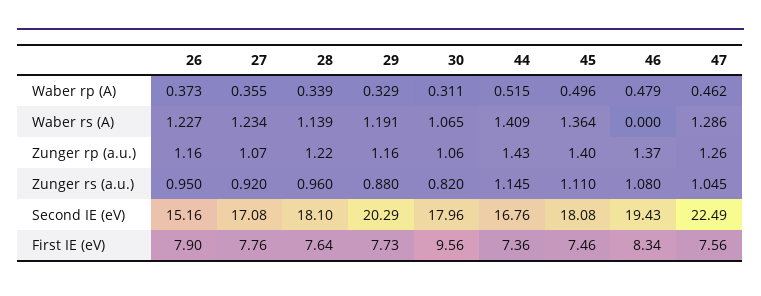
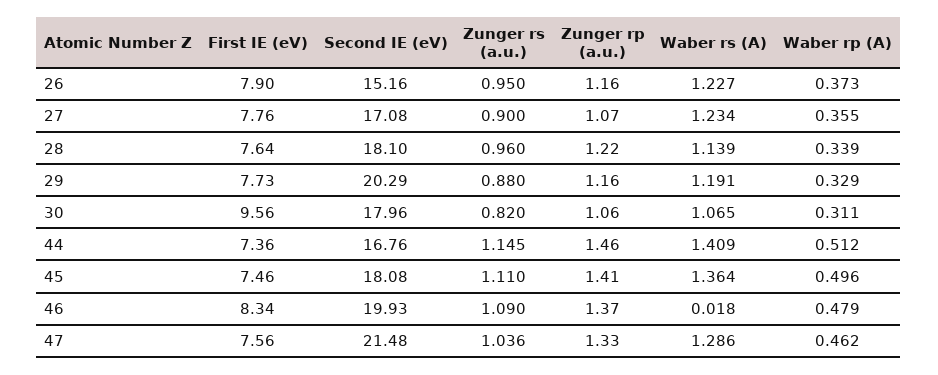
  {
    "26": {
      "Waber rp (A)": 0.373,
      "Waber rs (A)": 1.227,
      "Zunger rp (a.u.)": 1.16,
      "Zunger rs (a.u.)": 0.95,
      "Second IE (eV)": 15.16,
      "First IE (eV)": 7.9
    },
    "27": {
      "Waber rp (A)": 0.355,
      "Waber rs (A)": 1.234,
      "Zunger rp (a.u.)": 1.07,
-     "Zunger rs (a.u.)": 0.92,
+     "Zunger rs (a.u.)": 0.9,
      "Second IE (eV)": 17.08,
      "First IE (eV)": 7.76
    },
    "28": {
      "Waber rp (A)": 0.339,
      "Waber rs (A)": 1.139,
      "Zunger rp (a.u.)": 1.22,
      "Zunger rs (a.u.)": 0.96,
      "Second IE (eV)": 18.1,
      "First IE (eV)": 7.64
    },
    "29": {
      "Waber rp (A)": 0.329,
      "Waber rs (A)": 1.191,
      "Zunger rp (a.u.)": 1.16,
      "Zunger rs (a.u.)": 0.88,
      "Second IE (eV)": 20.29,
      "First IE (eV)": 7.73
    },
    "30": {
      "Waber rp (A)": 0.311,
      "Waber rs (A)": 1.065,
      "Zunger rp (a.u.)": 1.06,
      "Zunger rs (a.u.)": 0.82,
      "Second IE (eV)": 17.96,
      "First IE (eV)": 9.56
    },
    "44": {
-     "Waber rp (A)": 0.515,
+     "Waber rp (A)": 0.512,
      "Waber rs (A)": 1.409,
-     "Zunger rp (a.u.)": 1.43,
+     "Zunger rp (a.u.)": 1.46,
      "Zunger rs (a.u.)": 1.145,
      "Second IE (eV)": 16.76,
      "First IE (eV)": 7.36
    },
    "45": {
      "Waber rp (A)": 0.496,
      "Waber rs (A)": 1.364,
-     "Zunger rp (a.u.)": 1.4,
+     "Zunger rp (a.u.)": 1.41,
      "Zunger rs (a.u.)": 1.11,
      "Second IE (eV)": 18.08,
      "First IE (eV)": 7.46
    },
    "46": {
      "Waber rp (A)": 0.479,
-     "Waber rs (A)": 0,
+     "Waber rs (A)": 0.018,
      "Zunger rp (a.u.)": 1.37,
-     "Zunger rs (a.u.)": 1.08,
+     "Zunger rs (a.u.)": 1.09,
-     "Second IE (eV)": 19.43,
+     "Second IE (eV)": 19.93,
      "First IE (eV)": 8.34
    },
    "47": {
      "Waber rp (A)": 0.462,
      "Waber rs (A)": 1.286,
-     "Zunger rp (a.u.)": 1.26,
+     "Zunger rp (a.u.)": 1.33,
-     "Zunger rs (a.u.)": 1.045,
+     "Zunger rs (a.u.)": 1.036,
-     "Second IE (eV)": 22.49,
+     "Second IE (eV)": 21.48,
      "First IE (eV)": 7.56
    }
  }

